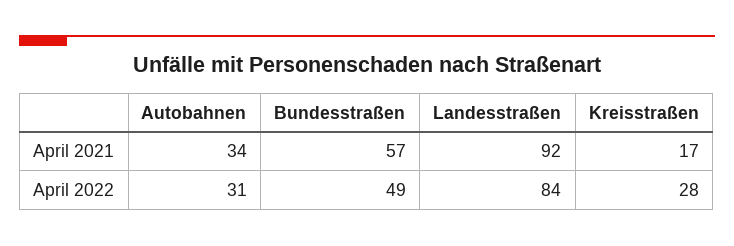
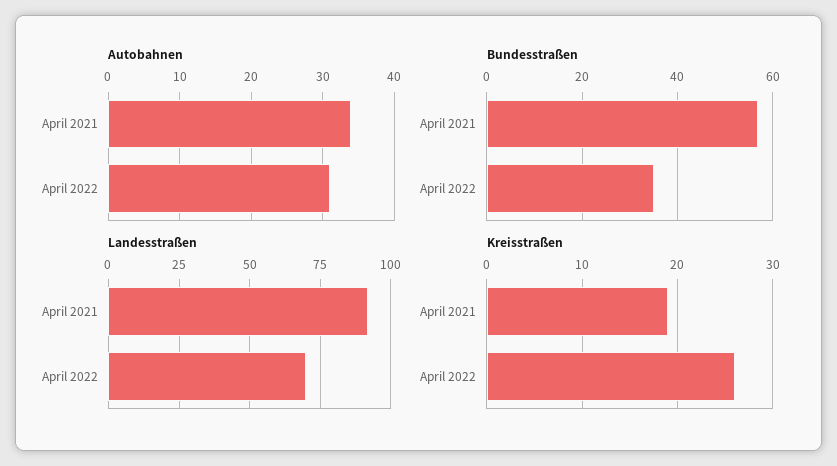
  {
    "Autobahnen": {
      "April 2021": 34,
      "April 2022": 31
    },
    "Bundesstraßen": {
      "April 2021": 57,
-     "April 2022": 49
+     "April 2022": 35
    },
    "Landesstraßen": {
      "April 2021": 92,
-     "April 2022": 84
+     "April 2022": 70
    },
    "Kreisstraßen": {
-     "April 2021": 17,
+     "April 2021": 19,
-     "April 2022": 28
+     "April 2022": 26
    }
  }

